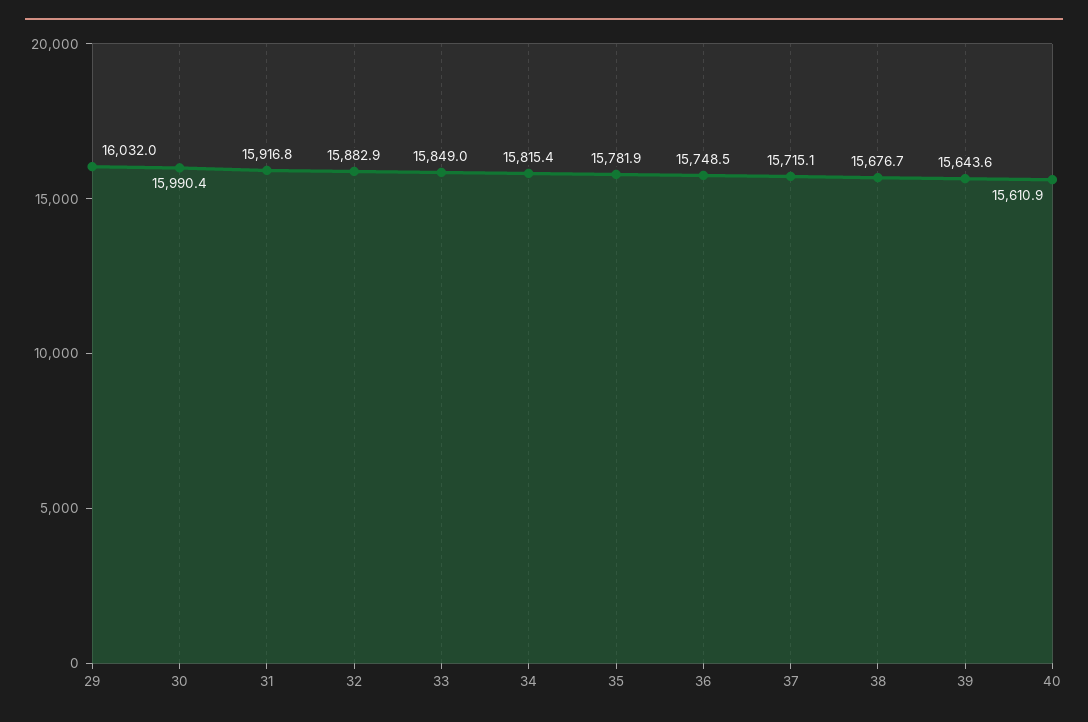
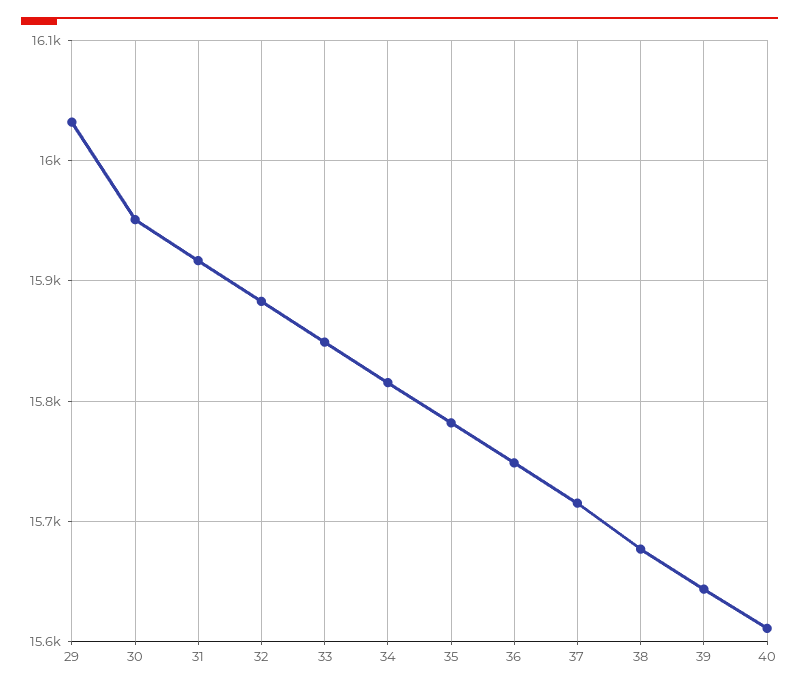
  {
    "29": 16032,
-   "30": 15990.4,
+   "30": 15950,
    "31": 15916.8,
    "32": 15882.9,
    "33": 15849,
    "34": 15815.4,
    "35": 15781.9,
    "36": 15748.5,
    "37": 15715.1,
    "38": 15676.7,
    "39": 15643.6,
    "40": 15610.9
  }

